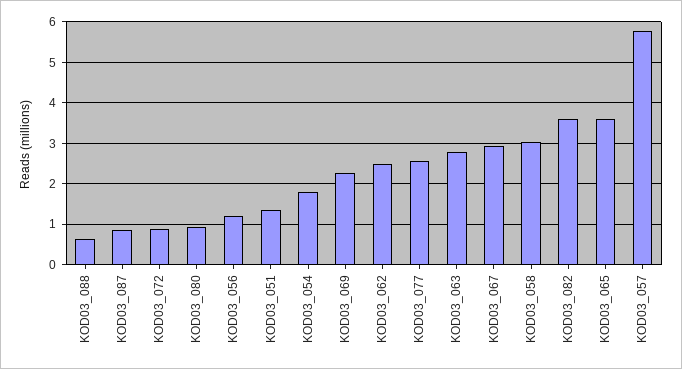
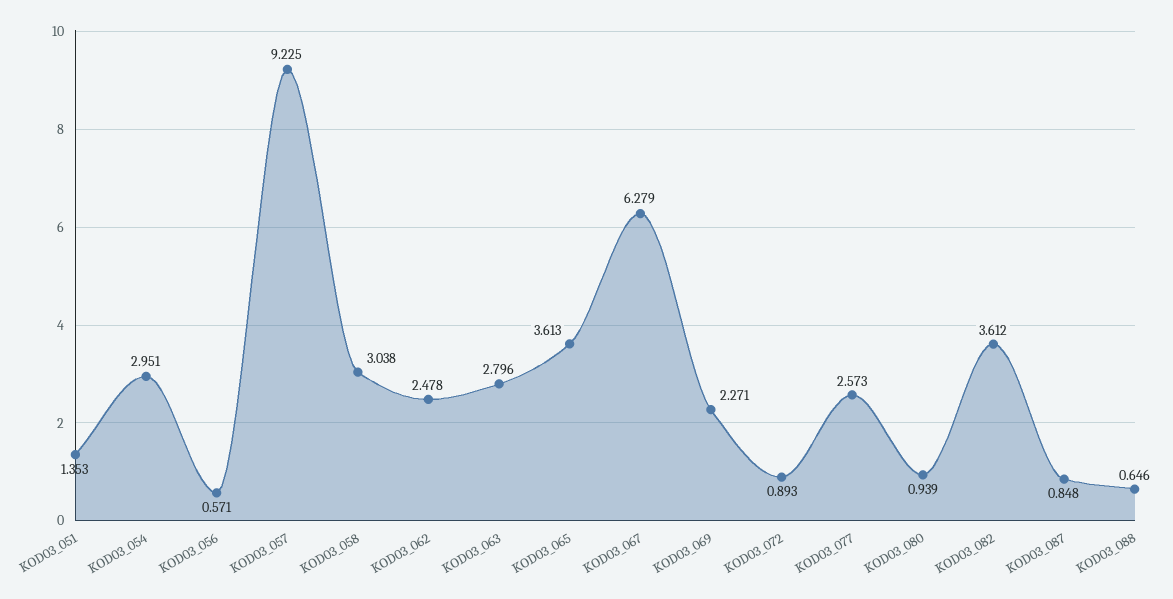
  {
    "KOD03_088": 0.646,
    "KOD03_087": 0.848,
    "KOD03_072": 0.893,
    "KOD03_080": 0.939,
-   "KOD03_056": 1.2,
+   "KOD03_056": 0.571,
    "KOD03_051": 1.353,
-   "KOD03_054": 1.8,
+   "KOD03_054": 2.951,
    "KOD03_069": 2.271,
    "KOD03_062": 2.478,
    "KOD03_077": 2.573,
    "KOD03_063": 2.796,
-   "KOD03_067": 3,
+   "KOD03_067": 6.279,
    "KOD03_058": 3.038,
    "KOD03_082": 3.612,
    "KOD03_065": 3.613,
-   "KOD03_057": 5.8
+   "KOD03_057": 9.225
  }

